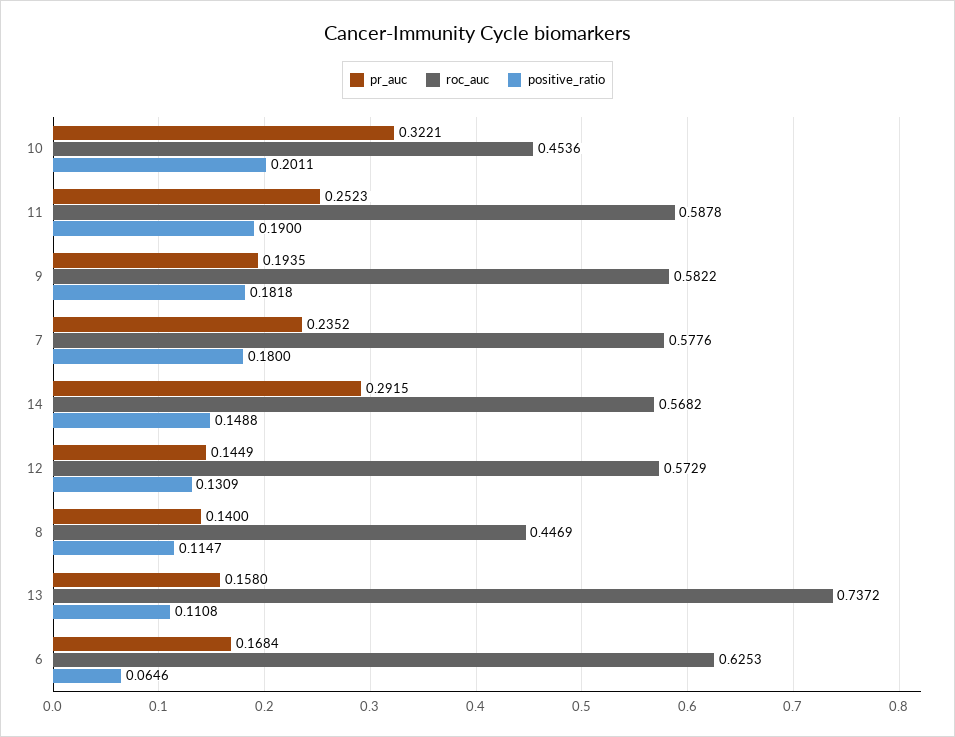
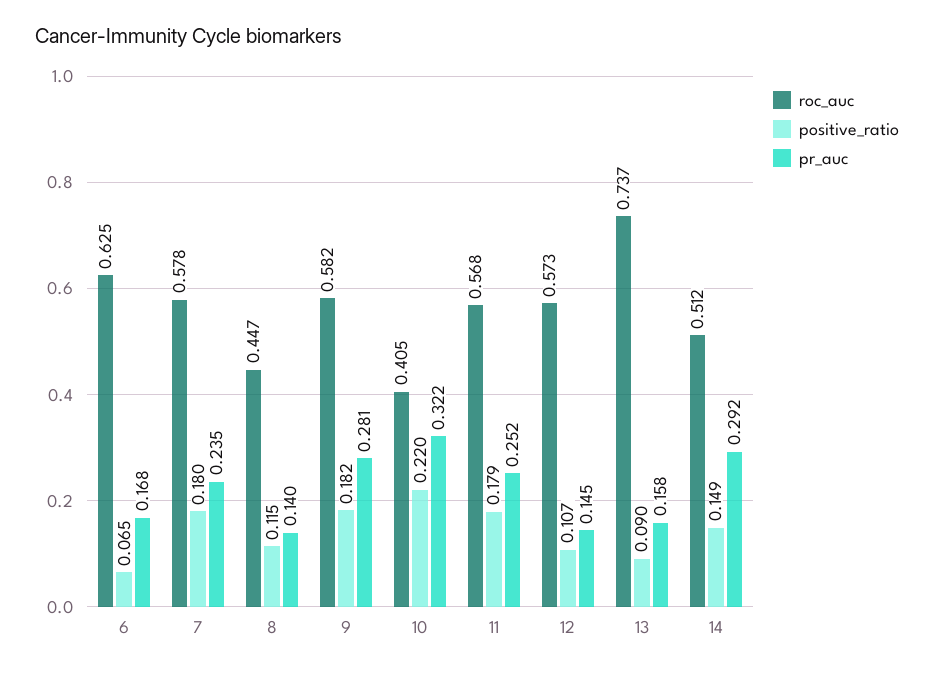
  {
    "pr_auc": {
      "10": 0.3221,
      "11": 0.2523,
-     "9": 0.1935,
+     "9": 0.281,
      "7": 0.2352,
      "14": 0.2915,
      "12": 0.1449,
      "8": 0.14,
      "13": 0.158,
      "6": 0.1684
    },
    "roc_auc": {
-     "10": 0.4536,
+     "10": 0.405,
-     "11": 0.5878,
+     "11": 0.568,
      "9": 0.5822,
      "7": 0.5776,
-     "14": 0.5682,
+     "14": 0.512,
      "12": 0.5729,
      "8": 0.4469,
      "13": 0.7372,
      "6": 0.6253
    },
    "positive_ratio": {
-     "10": 0.2011,
+     "10": 0.22,
-     "11": 0.19,
+     "11": 0.179,
      "9": 0.1818,
      "7": 0.18,
      "14": 0.1488,
-     "12": 0.1309,
+     "12": 0.107,
      "8": 0.1147,
-     "13": 0.1108,
+     "13": 0.09,
      "6": 0.0646
    }
  }

